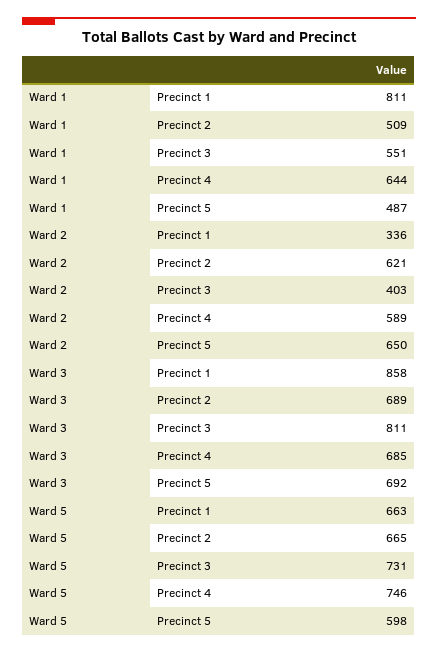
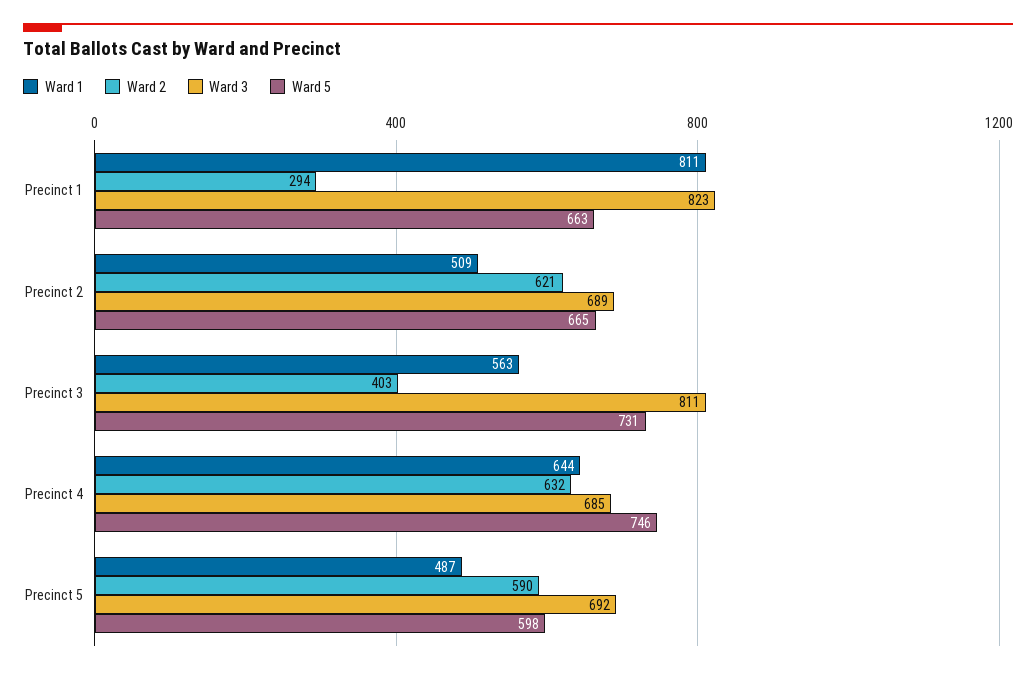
  {
    "Ward 1": {
      "Precinct 1": 811,
      "Precinct 2": 509,
-     "Precinct 3": 551,
+     "Precinct 3": 563,
      "Precinct 4": 644,
      "Precinct 5": 487
    },
    "Ward 2": {
-     "Precinct 1": 336,
+     "Precinct 1": 294,
      "Precinct 2": 621,
      "Precinct 3": 403,
-     "Precinct 4": 589,
+     "Precinct 4": 632,
-     "Precinct 5": 650
+     "Precinct 5": 590
    },
    "Ward 3": {
-     "Precinct 1": 858,
+     "Precinct 1": 823,
      "Precinct 2": 689,
      "Precinct 3": 811,
      "Precinct 4": 685,
      "Precinct 5": 692
    },
    "Ward 5": {
      "Precinct 1": 663,
      "Precinct 2": 665,
      "Precinct 3": 731,
      "Precinct 4": 746,
      "Precinct 5": 598
    }
  }

